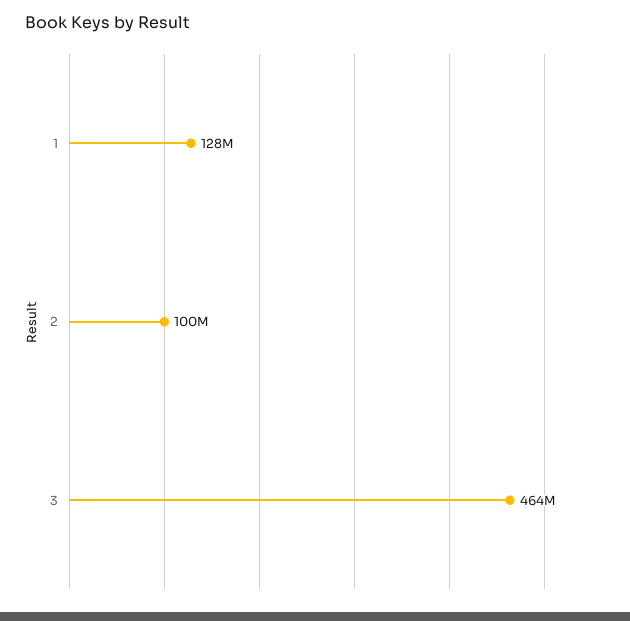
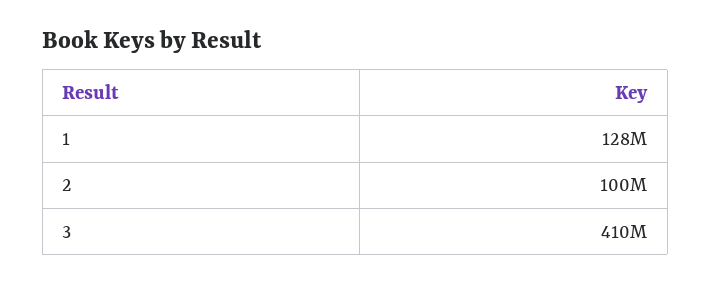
  {
    "1": 128000000,
    "2": 100000000,
-   "3": 464000000
+   "3": 410000000
  }

